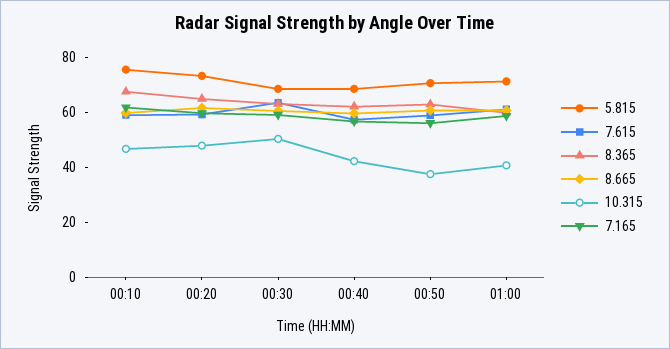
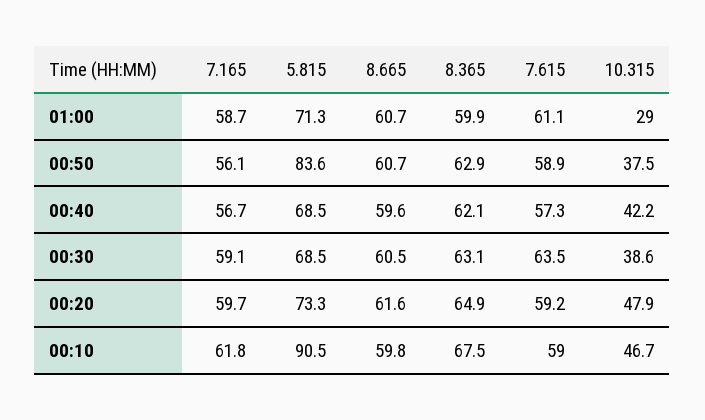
  {
    "5.815": {
-     "00:10": 75,
+     "00:10": 90.5,
      "00:20": 73.3,
      "00:30": 68.5,
      "00:40": 68.5,
-     "00:50": 70,
+     "00:50": 83.6,
      "01:00": 71.3
    },
    "7.615": {
      "00:10": 59,
      "00:20": 59.2,
      "00:30": 63.5,
      "00:40": 57.3,
      "00:50": 58.9,
      "01:00": 61.1
    },
    "8.365": {
      "00:10": 67.5,
      "00:20": 64.9,
      "00:30": 63.1,
      "00:40": 62.1,
      "00:50": 62.9,
      "01:00": 59.9
    },
    "8.665": {
      "00:10": 59.8,
      "00:20": 61.6,
      "00:30": 60.5,
      "00:40": 59.6,
      "00:50": 60.7,
      "01:00": 60.7
    },
    "10.315": {
      "00:10": 46.7,
      "00:20": 47.9,
-     "00:30": 50,
+     "00:30": 38.6,
      "00:40": 42.2,
      "00:50": 37.5,
-     "01:00": 40
+     "01:00": 29
    },
    "7.165": {
      "00:10": 61.8,
      "00:20": 59.7,
      "00:30": 59.1,
      "00:40": 56.7,
      "00:50": 56.1,
      "01:00": 58.7
    }
  }

